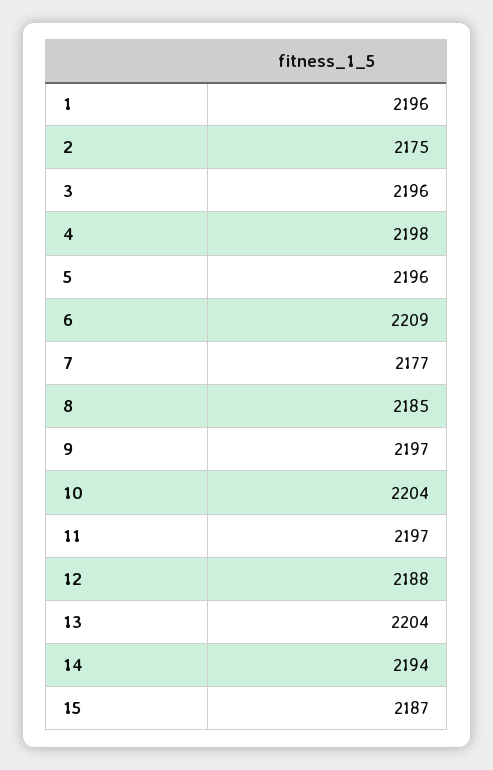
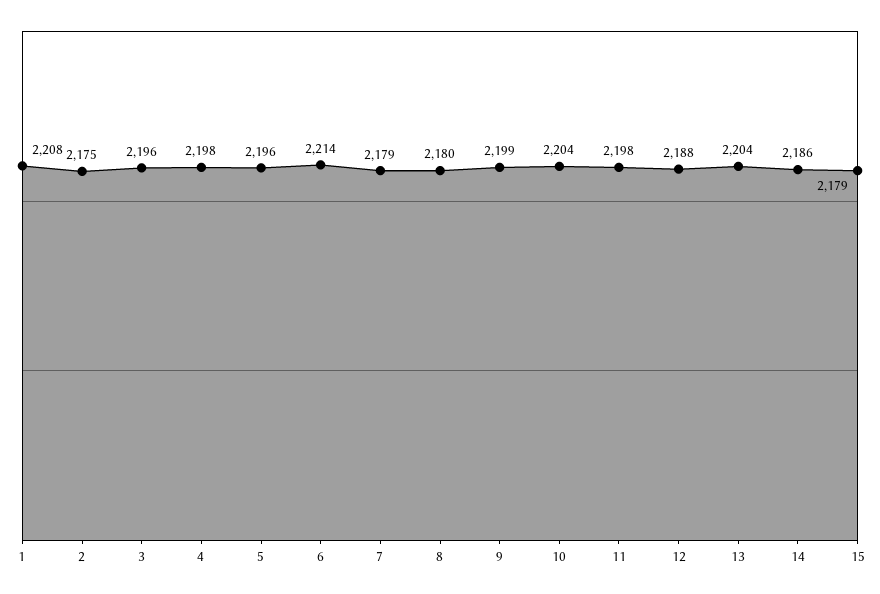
  {
-   "1": 2196,
+   "1": 2208,
    "2": 2175,
    "3": 2196,
    "4": 2198,
    "5": 2196,
-   "6": 2209,
+   "6": 2214,
-   "7": 2177,
+   "7": 2179,
-   "8": 2185,
+   "8": 2180,
-   "9": 2197,
+   "9": 2199,
    "10": 2204,
-   "11": 2197,
+   "11": 2198,
    "12": 2188,
    "13": 2204,
-   "14": 2194,
+   "14": 2186,
-   "15": 2187
+   "15": 2179
  }

